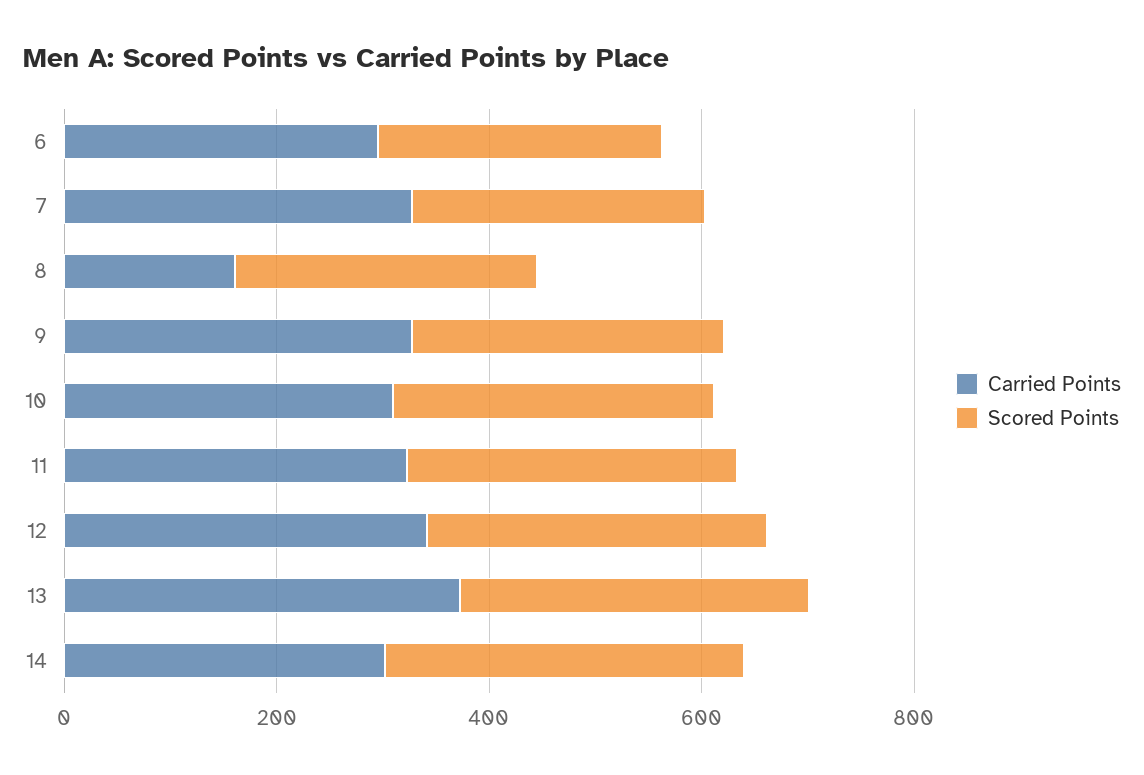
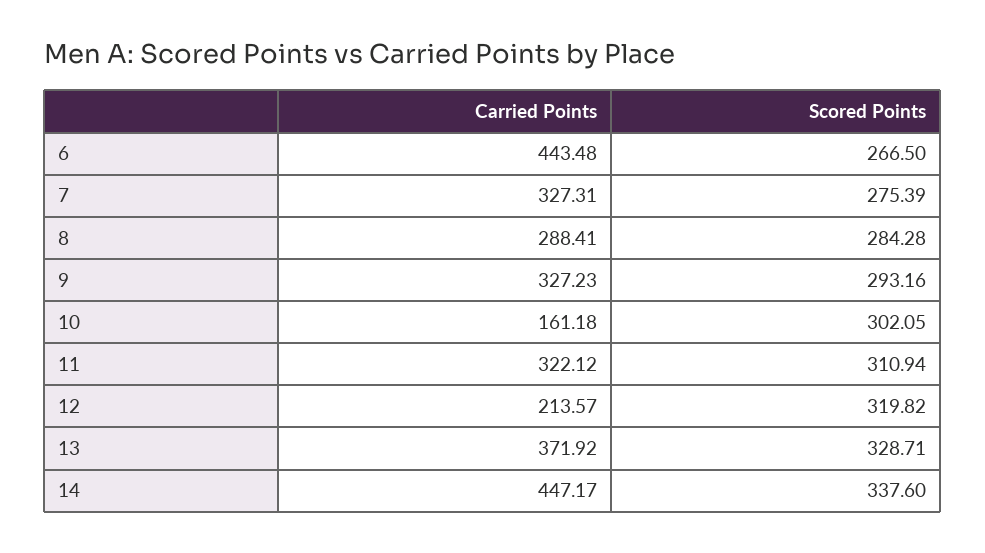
  {
    "Carried Points": {
-     "6": 300,
+     "6": 443.48,
      "7": 327.31,
-     "8": 150,
+     "8": 288.41,
      "9": 327.23,
-     "10": 300,
+     "10": 161.18,
      "11": 322.12,
-     "12": 350,
+     "12": 213.57,
      "13": 371.92,
-     "14": 300
+     "14": 447.17
    },
    "Scored Points": {
      "6": 266.5,
      "7": 275.39,
      "8": 284.28,
      "9": 293.16,
      "10": 302.05,
      "11": 310.94,
      "12": 319.82,
      "13": 328.71,
      "14": 337.6
    }
  }

